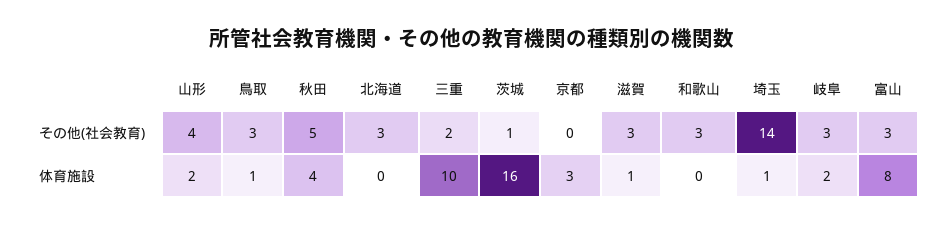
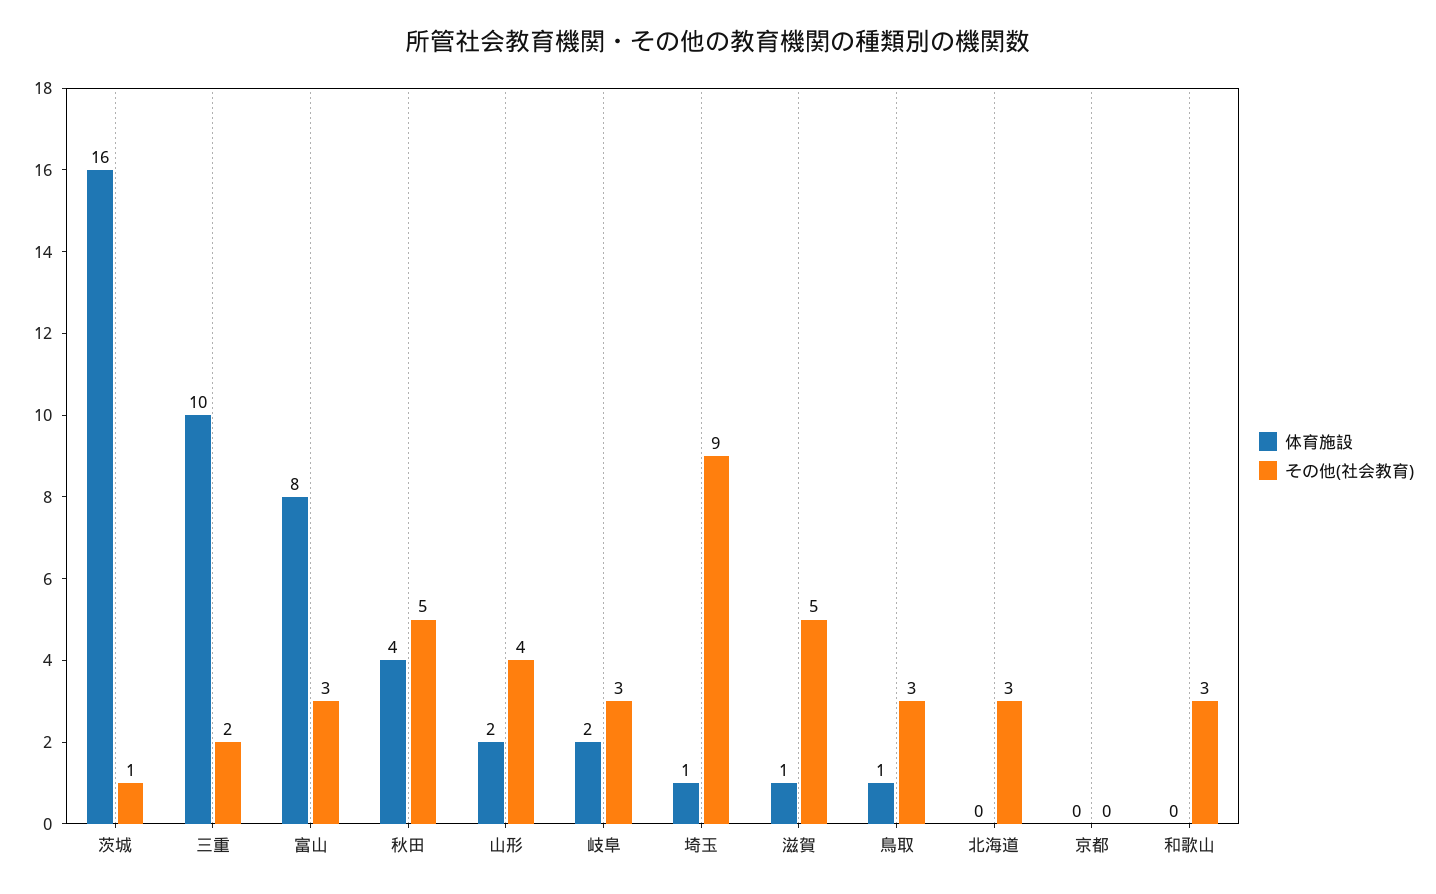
  {
    "その他(社会教育)": {
      "山形": 4,
      "鳥取": 3,
      "秋田": 5,
      "北海道": 3,
      "三重": 2,
      "茨城": 1,
      "京都": 0,
-     "滋賀": 3,
+     "滋賀": 5,
      "和歌山": 3,
-     "埼玉": 14,
+     "埼玉": 9,
      "岐阜": 3,
      "富山": 3
    },
    "体育施設": {
      "山形": 2,
      "鳥取": 1,
      "秋田": 4,
      "北海道": 0,
      "三重": 10,
      "茨城": 16,
-     "京都": 3,
+     "京都": 0,
      "滋賀": 1,
      "和歌山": 0,
      "埼玉": 1,
      "岐阜": 2,
      "富山": 8
    }
  }

